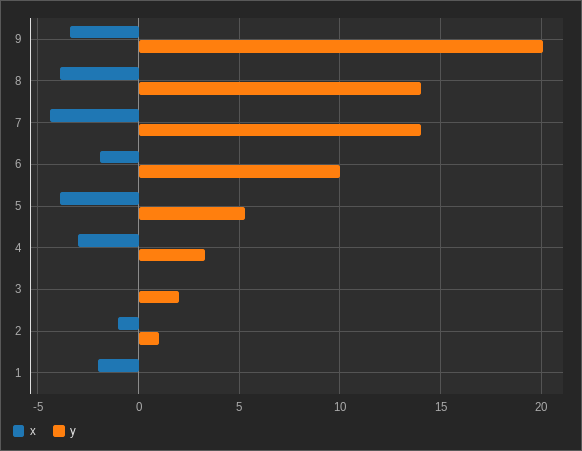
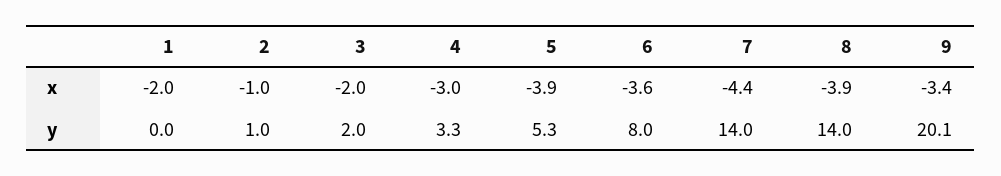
  {
    "x": {
      "9": -3.4,
      "8": -3.9,
      "7": -4.4,
-     "6": -2,
+     "6": -3.6,
      "5": -3.9,
      "4": -3,
-     "3": 0,
+     "3": -2,
      "2": -1,
      "1": -2
    },
    "y": {
      "9": 20.1,
      "8": 14,
      "7": 14,
-     "6": 10,
+     "6": 8,
      "5": 5.3,
      "4": 3.3,
      "3": 2,
      "2": 1,
      "1": 0
    }
  }

